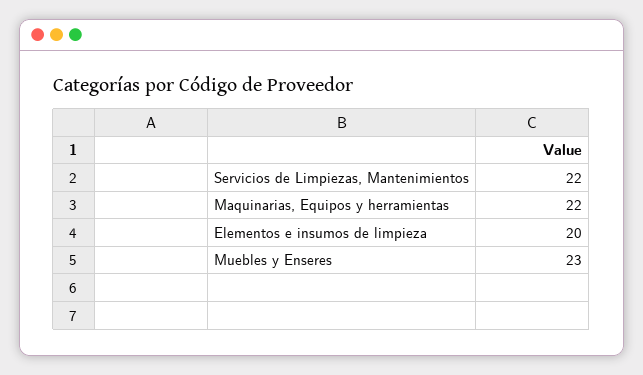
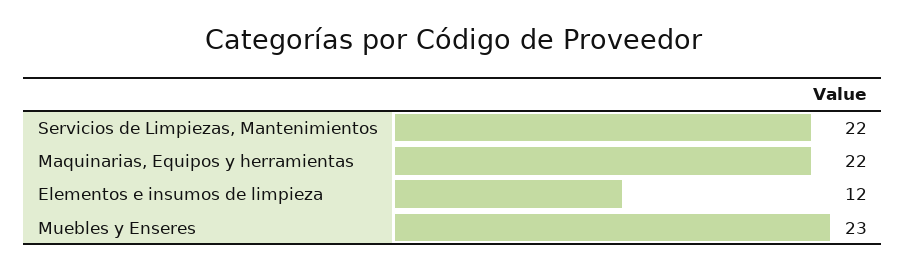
  {
    "Servicios de Limpiezas, Mantenimientos": 22,
    "Maquinarias, Equipos y herramientas": 22,
-   "Elementos e insumos de limpieza": 20,
+   "Elementos e insumos de limpieza": 12,
    "Muebles y Enseres": 23
  }

